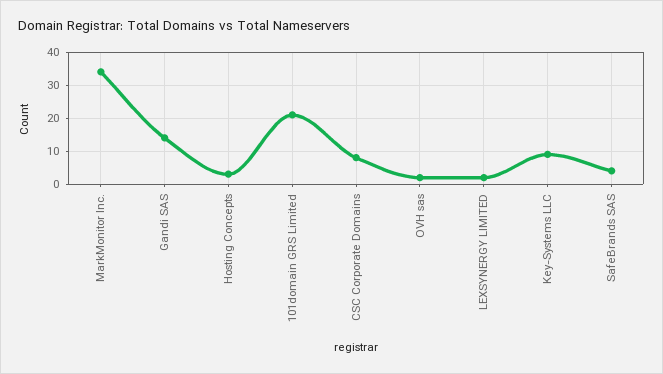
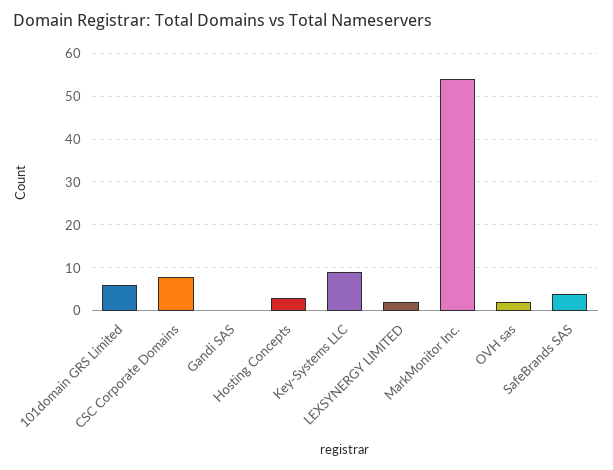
  {
-   "MarkMonitor Inc.": 35,
+   "MarkMonitor Inc.": 55,
-   "Gandi SAS": 15,
+   "Gandi SAS": 0,
    "Hosting Concepts": 5,
-   "101domain GRS Limited": 20,
+   "101domain GRS Limited": 5,
    "CSC Corporate Domains": 10,
    "OVH sas": 0,
    "LEXSYNERGY LIMITED": 0,
    "Key-Systems LLC": 10,
    "SafeBrands SAS": 5
  }

